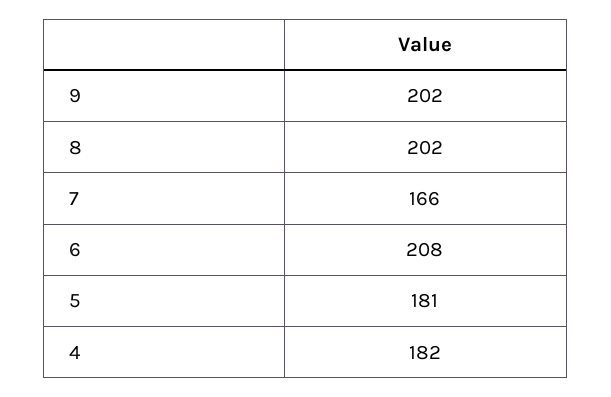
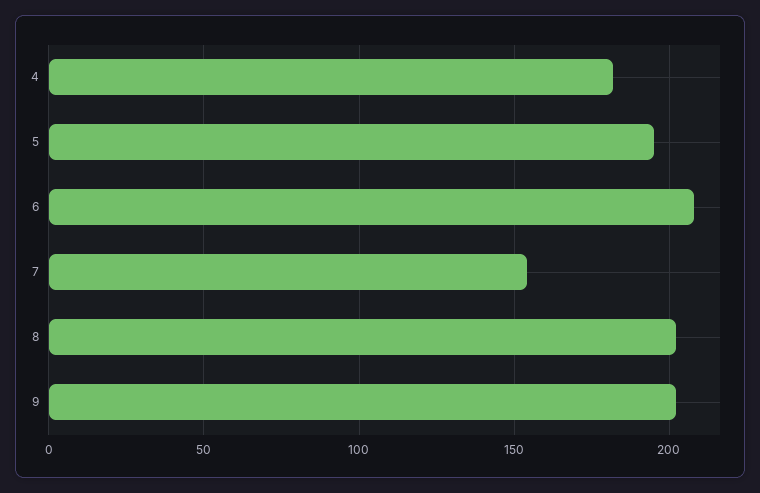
  {
    "9": 202,
    "8": 202,
-   "7": 166,
+   "7": 155,
    "6": 208,
-   "5": 181,
+   "5": 195,
    "4": 182
  }

